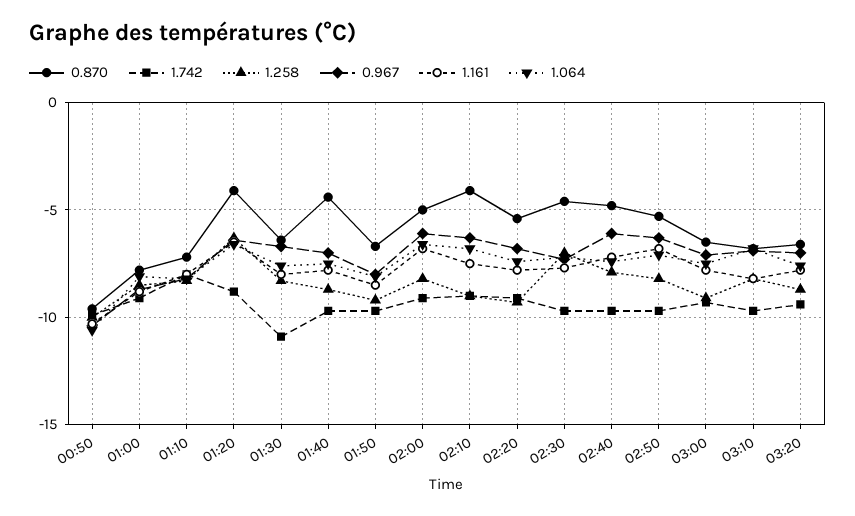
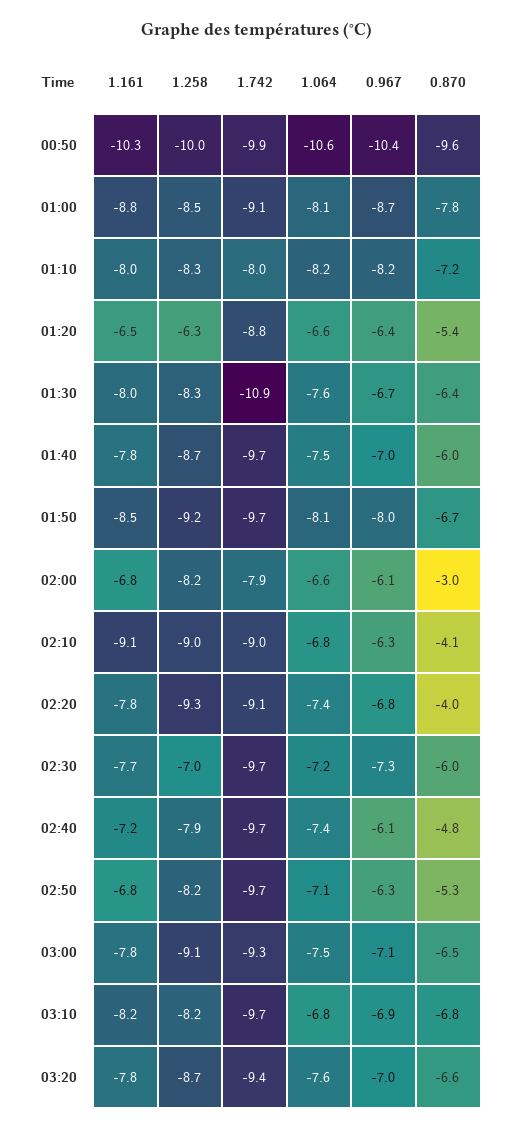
  {
    "0.870": {
      "00:50": -9.6,
      "01:00": -7.8,
      "01:10": -7.2,
-     "01:20": -4,
+     "01:20": -5.4,
      "01:30": -6.4,
-     "01:40": -4.5,
+     "01:40": -6,
      "01:50": -6.7,
-     "02:00": -5,
+     "02:00": -3,
      "02:10": -4.1,
-     "02:20": -5.5,
+     "02:20": -4,
-     "02:30": -4.5,
+     "02:30": -6,
      "02:40": -4.8,
      "02:50": -5.3,
      "03:00": -6.5,
      "03:10": -6.8,
      "03:20": -6.6
    },
    "1.742": {
      "00:50": -9.9,
      "01:00": -9.1,
      "01:10": -8,
      "01:20": -8.8,
      "01:30": -10.9,
      "01:40": -9.7,
      "01:50": -9.7,
-     "02:00": -9,
+     "02:00": -7.9,
      "02:10": -9,
      "02:20": -9.1,
      "02:30": -9.7,
      "02:40": -9.7,
      "02:50": -9.7,
      "03:00": -9.3,
      "03:10": -9.7,
      "03:20": -9.4
    },
    "1.258": {
      "00:50": -10,
      "01:00": -8.5,
      "01:10": -8.3,
      "01:20": -6.3,
      "01:30": -8.3,
      "01:40": -8.7,
      "01:50": -9.2,
      "02:00": -8.2,
      "02:10": -9,
      "02:20": -9.3,
      "02:30": -7,
      "02:40": -7.9,
      "02:50": -8.2,
      "03:00": -9.1,
      "03:10": -8.2,
      "03:20": -8.7
    },
    "0.967": {
      "00:50": -10.4,
      "01:00": -8.7,
      "01:10": -8.2,
      "01:20": -6.4,
      "01:30": -6.7,
      "01:40": -7,
      "01:50": -8,
      "02:00": -6.1,
      "02:10": -6.3,
      "02:20": -6.8,
      "02:30": -7.3,
      "02:40": -6.1,
      "02:50": -6.3,
      "03:00": -7.1,
      "03:10": -6.9,
      "03:20": -7
    },
    "1.161": {
      "00:50": -10.3,
      "01:00": -8.8,
      "01:10": -8,
      "01:20": -6.5,
      "01:30": -8,
      "01:40": -7.8,
      "01:50": -8.5,
      "02:00": -6.8,
-     "02:10": -7.5,
+     "02:10": -9.1,
      "02:20": -7.8,
      "02:30": -7.7,
      "02:40": -7.2,
      "02:50": -6.8,
      "03:00": -7.8,
      "03:10": -8.2,
      "03:20": -7.8
    },
    "1.064": {
      "00:50": -10.6,
      "01:00": -8.1,
      "01:10": -8.2,
      "01:20": -6.6,
      "01:30": -7.6,
      "01:40": -7.5,
      "01:50": -8.1,
      "02:00": -6.6,
      "02:10": -6.8,
      "02:20": -7.4,
      "02:30": -7.2,
      "02:40": -7.4,
      "02:50": -7.1,
      "03:00": -7.5,
      "03:10": -6.8,
      "03:20": -7.6
    }
  }

